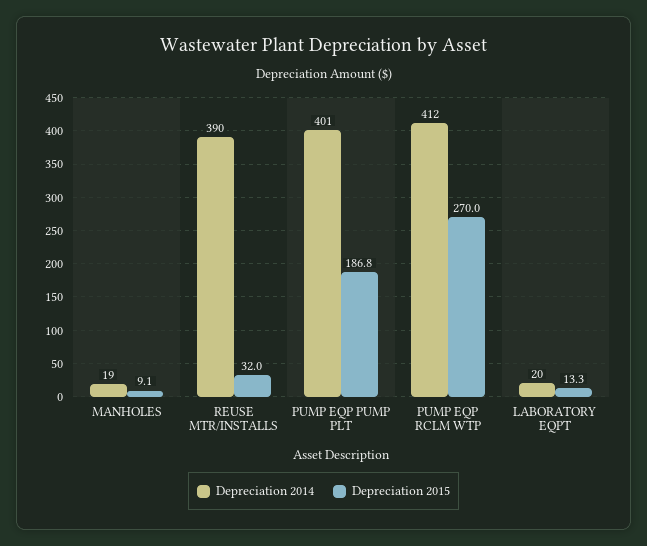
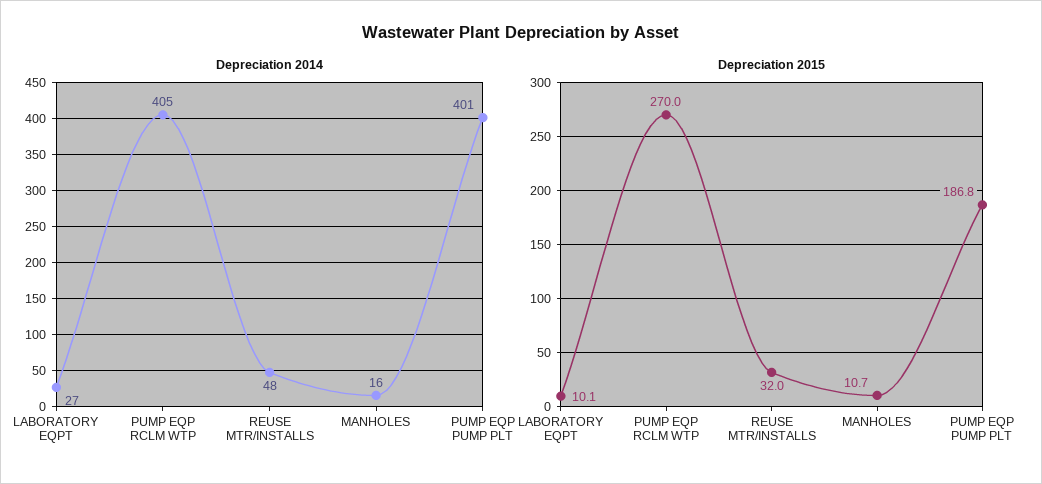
  {
    "Depreciation 2014": {
-     "MANHOLES": 19,
+     "MANHOLES": 16,
-     "REUSE MTR/INSTALLS": 390,
+     "REUSE MTR/INSTALLS": 48,
      "PUMP EQP PUMP PLT": 401,
-     "PUMP EQP RCLM WTP": 412,
+     "PUMP EQP RCLM WTP": 405,
-     "LABORATORY EQPT": 20
+     "LABORATORY EQPT": 27
    },
    "Depreciation 2015": {
-     "MANHOLES": 9.1,
+     "MANHOLES": 10.7,
      "REUSE MTR/INSTALLS": 32,
      "PUMP EQP PUMP PLT": 186.8,
      "PUMP EQP RCLM WTP": 270,
-     "LABORATORY EQPT": 13.3
+     "LABORATORY EQPT": 10.1
    }
  }

